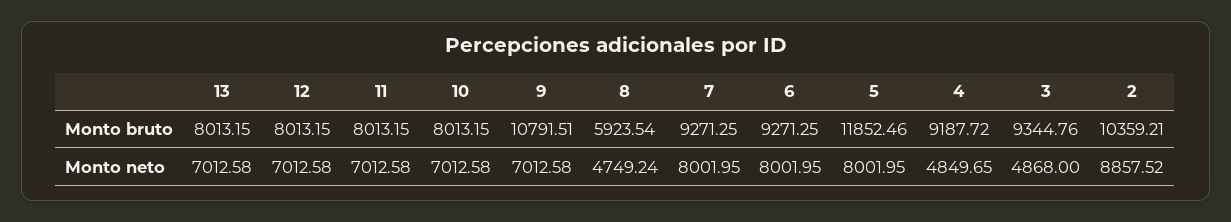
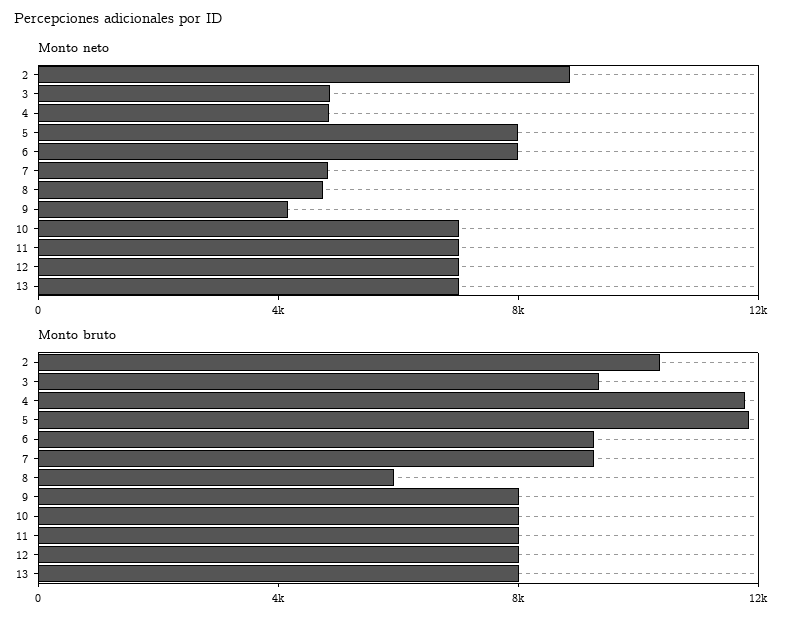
  {
    "Monto bruto": {
      "13": 8013.15,
      "12": 8013.15,
      "11": 8013.15,
      "10": 8013.15,
-     "9": 10791.51,
+     "9": 8000,
      "8": 5923.54,
      "7": 9271.25,
      "6": 9271.25,
      "5": 11852.46,
-     "4": 9187.72,
+     "4": 12000,
      "3": 9344.76,
      "2": 10359.21
    },
    "Monto neto": {
      "13": 7012.58,
      "12": 7012.58,
      "11": 7012.58,
      "10": 7012.58,
-     "9": 7012.58,
+     "9": 4000,
      "8": 4749.24,
-     "7": 8001.95,
+     "7": 5000,
      "6": 8001.95,
      "5": 8001.95,
      "4": 4849.65,
      "3": 4868,
      "2": 8857.52
    }
  }

